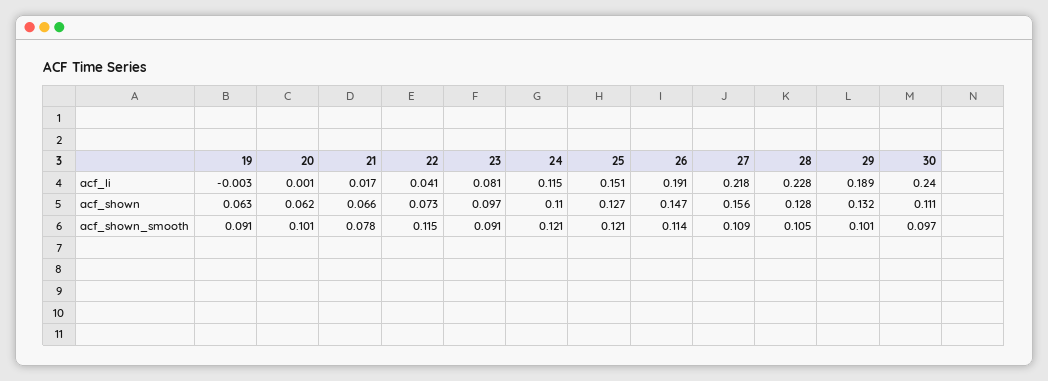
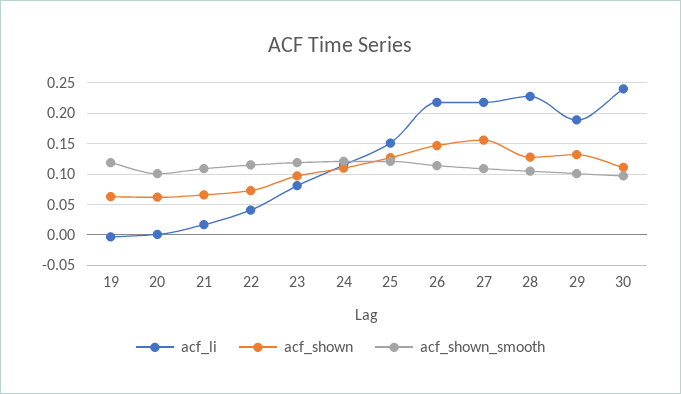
  {
    "acf_li": {
      "19": -0.003,
      "20": 0.001,
      "21": 0.017,
      "22": 0.041,
      "23": 0.081,
      "24": 0.115,
      "25": 0.151,
-     "26": 0.191,
+     "26": 0.22,
      "27": 0.218,
      "28": 0.228,
      "29": 0.189,
      "30": 0.24
    },
    "acf_shown": {
      "19": 0.063,
      "20": 0.062,
      "21": 0.066,
      "22": 0.073,
      "23": 0.097,
      "24": 0.11,
      "25": 0.127,
      "26": 0.147,
      "27": 0.156,
      "28": 0.128,
      "29": 0.132,
      "30": 0.111
    },
    "acf_shown_smooth": {
-     "19": 0.091,
+     "19": 0.12,
      "20": 0.101,
-     "21": 0.078,
+     "21": 0.11,
      "22": 0.115,
-     "23": 0.091,
+     "23": 0.12,
      "24": 0.121,
      "25": 0.121,
      "26": 0.114,
      "27": 0.109,
      "28": 0.105,
      "29": 0.101,
      "30": 0.097
    }
  }

